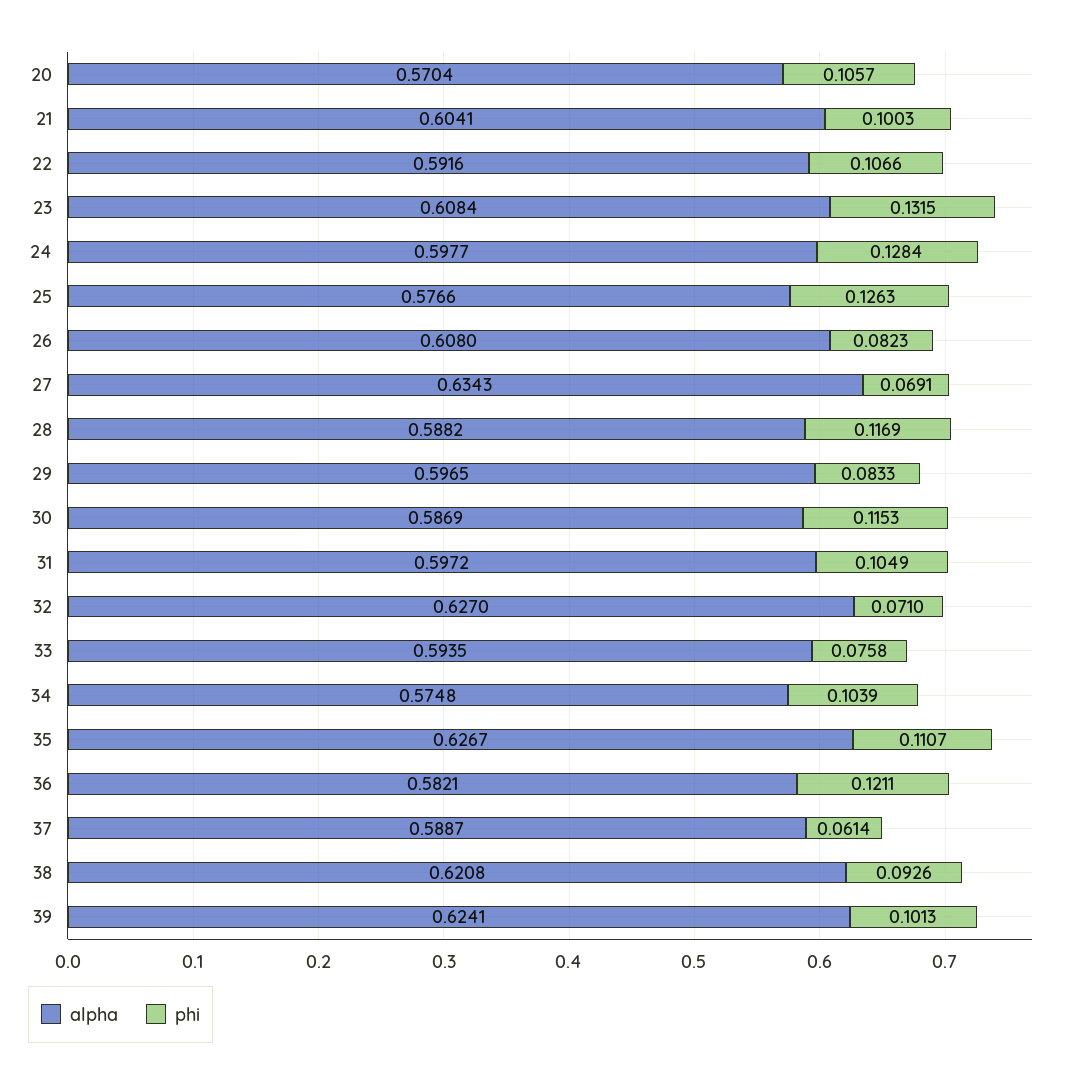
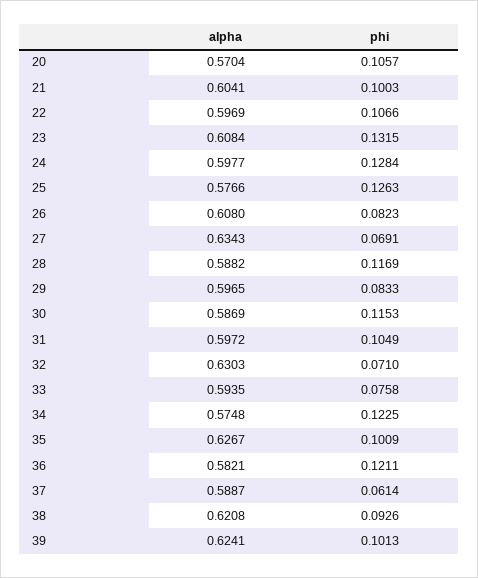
  {
    "alpha": {
      "20": 0.5704,
      "21": 0.6041,
-     "22": 0.5916,
+     "22": 0.5969,
      "23": 0.6084,
      "24": 0.5977,
      "25": 0.5766,
      "26": 0.608,
      "27": 0.6343,
      "28": 0.5882,
      "29": 0.5965,
      "30": 0.5869,
      "31": 0.5972,
-     "32": 0.627,
+     "32": 0.6303,
      "33": 0.5935,
      "34": 0.5748,
      "35": 0.6267,
      "36": 0.5821,
      "37": 0.5887,
      "38": 0.6208,
      "39": 0.6241
    },
    "phi": {
      "20": 0.1057,
      "21": 0.1003,
      "22": 0.1066,
      "23": 0.1315,
      "24": 0.1284,
      "25": 0.1263,
      "26": 0.0823,
      "27": 0.0691,
      "28": 0.1169,
      "29": 0.0833,
      "30": 0.1153,
      "31": 0.1049,
      "32": 0.071,
      "33": 0.0758,
-     "34": 0.1039,
+     "34": 0.1225,
-     "35": 0.1107,
+     "35": 0.1009,
      "36": 0.1211,
      "37": 0.0614,
      "38": 0.0926,
      "39": 0.1013
    }
  }

